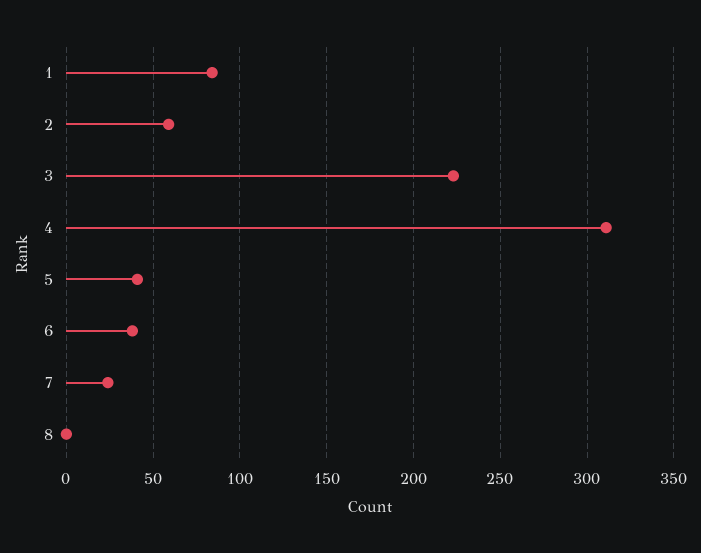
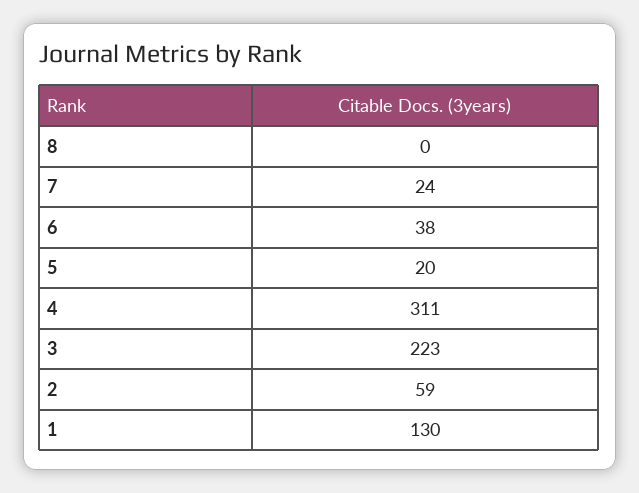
  {
-   "1": 85,
+   "1": 130,
    "2": 59,
    "3": 223,
    "4": 311,
-   "5": 40,
+   "5": 20,
    "6": 38,
    "7": 24,
    "8": 0
  }

